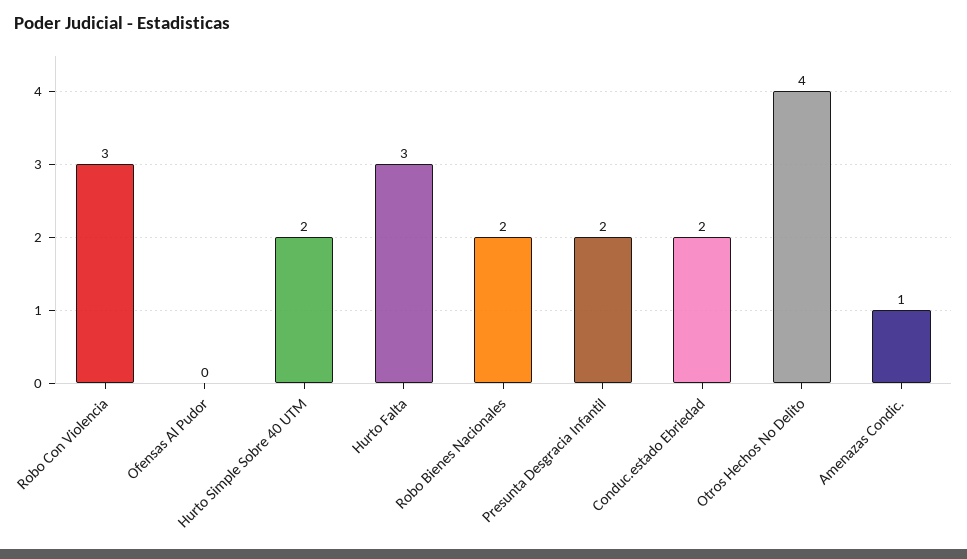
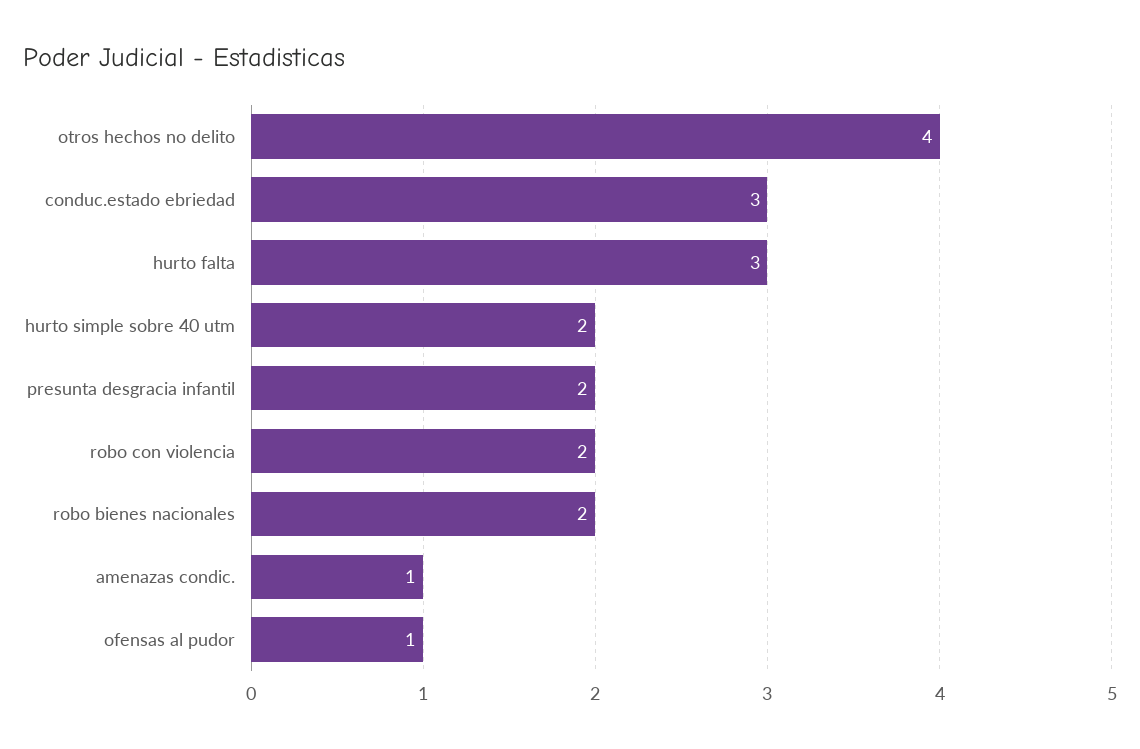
  {
-   "Robo Con Violencia": 3,
+   "Robo Con Violencia": 2,
-   "Ofensas Al Pudor": 0,
+   "Ofensas Al Pudor": 1,
    "Hurto Simple Sobre 40 UTM": 2,
    "Hurto Falta": 3,
    "Robo Bienes Nacionales": 2,
    "Presunta Desgracia Infantil": 2,
-   "Conduc.estado Ebriedad": 2,
+   "Conduc.estado Ebriedad": 3,
    "Otros Hechos No Delito": 4,
    "Amenazas Condic.": 1
  }

